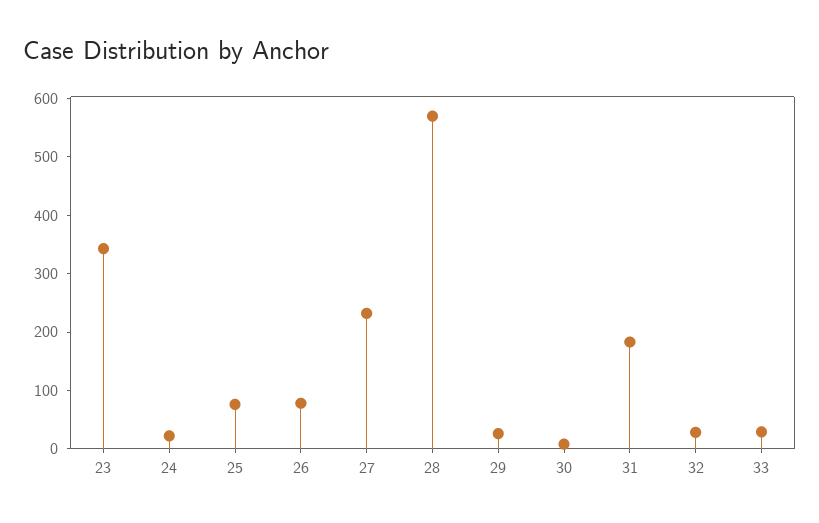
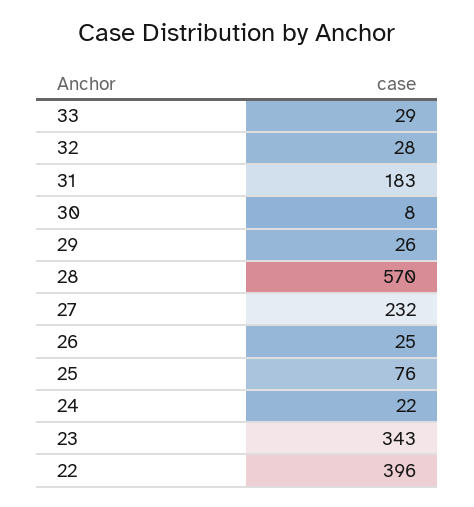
  {
    "23": 343,
    "24": 22,
    "25": 76,
-   "26": 80,
+   "26": 25,
    "27": 232,
    "28": 570,
    "29": 26,
    "30": 8,
    "31": 183,
    "32": 28,
-   "33": 29
+   "33": 29,
+   "22": 396
  }

